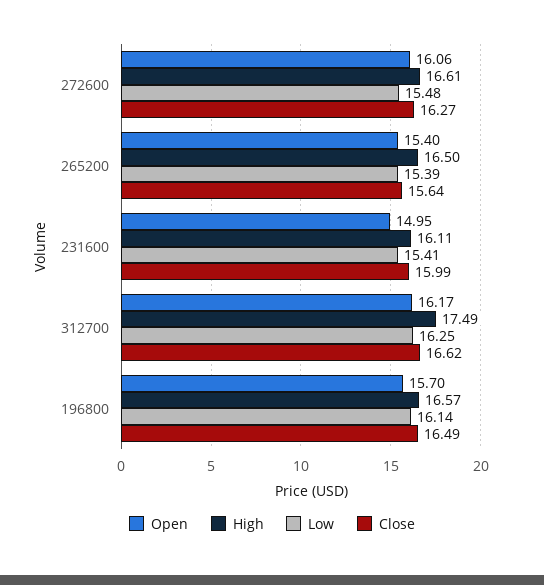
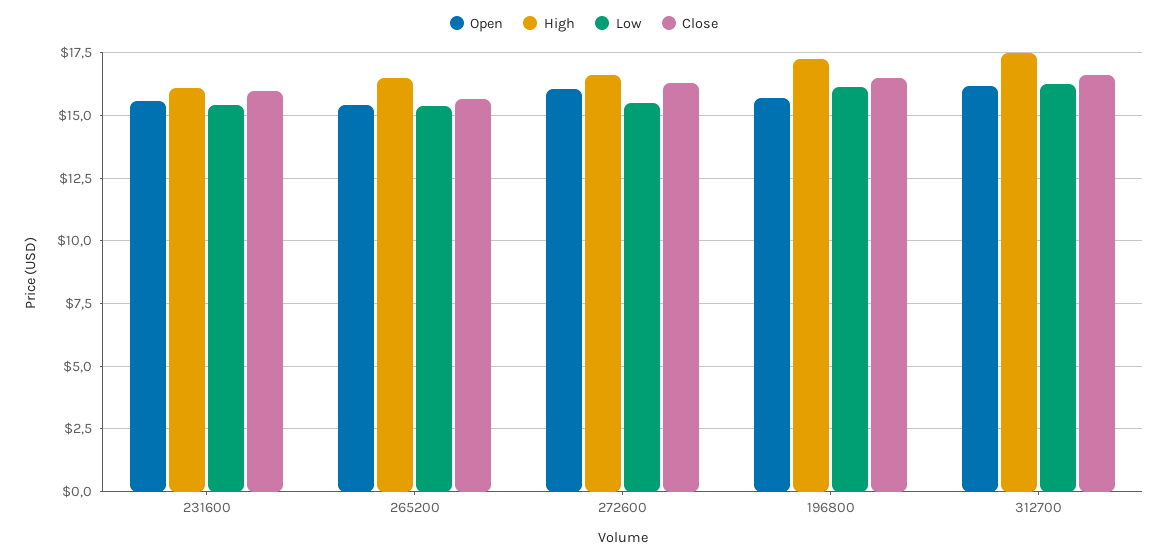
  {
    "Open": {
      "272600": 16.06,
      "265200": 15.4,
-     "231600": 14.95,
+     "231600": 15.5,
      "312700": 16.17,
      "196800": 15.7
    },
    "High": {
      "272600": 16.61,
      "265200": 16.5,
      "231600": 16.11,
      "312700": 17.49,
-     "196800": 16.57
+     "196800": 17.25
    },
    "Low": {
      "272600": 15.48,
      "265200": 15.39,
      "231600": 15.41,
      "312700": 16.25,
      "196800": 16.14
    },
    "Close": {
      "272600": 16.27,
      "265200": 15.64,
      "231600": 15.99,
      "312700": 16.62,
      "196800": 16.49
    }
  }

